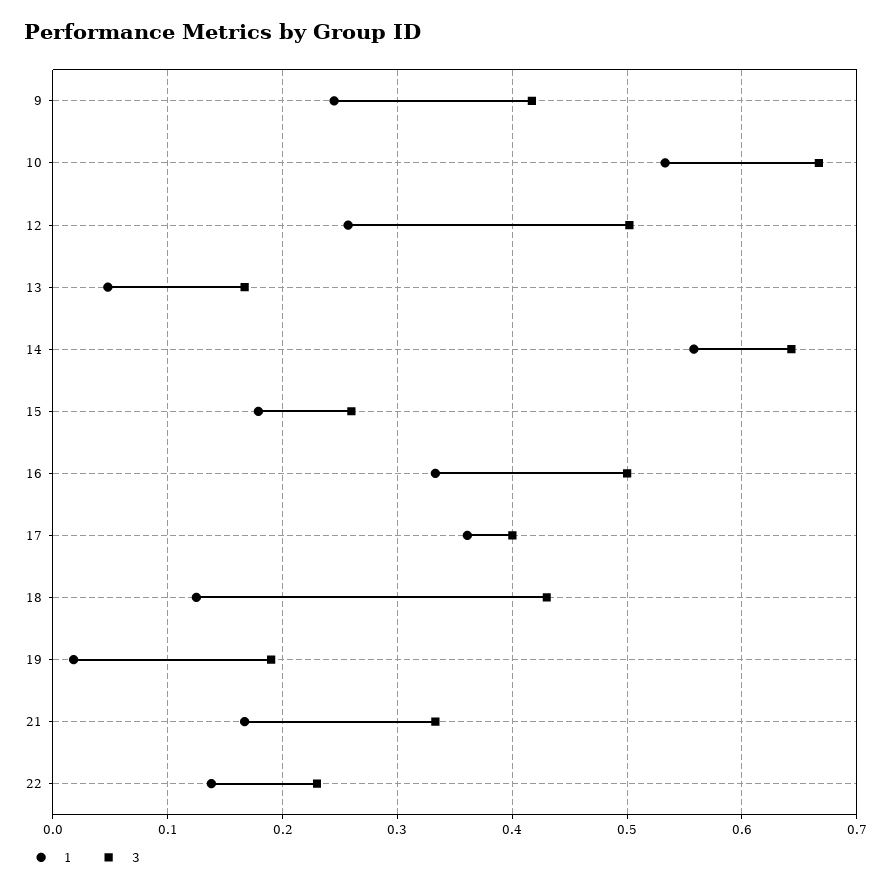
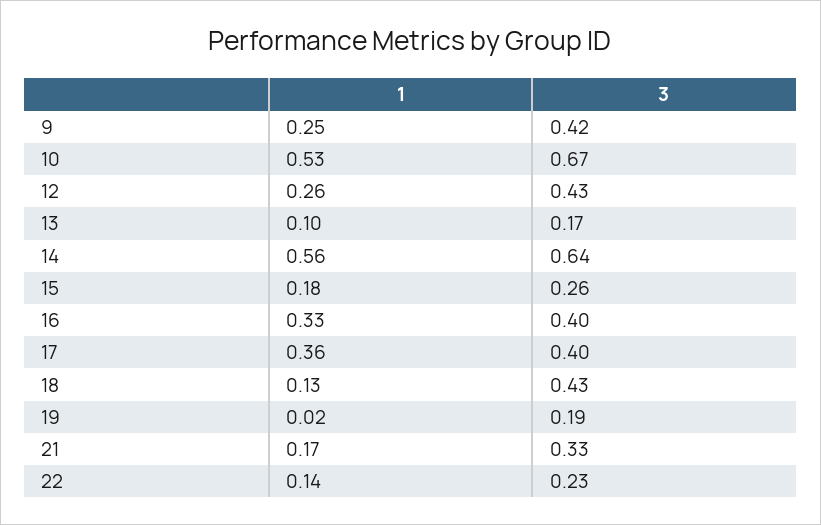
  {
    "1": {
      "9": 0.25,
      "10": 0.53,
      "12": 0.26,
-     "13": 0.05,
+     "13": 0.1,
      "14": 0.56,
      "15": 0.18,
      "16": 0.33,
      "17": 0.36,
      "18": 0.13,
      "19": 0.02,
      "21": 0.17,
      "22": 0.14
    },
    "3": {
      "9": 0.42,
      "10": 0.67,
-     "12": 0.5,
+     "12": 0.43,
      "13": 0.17,
      "14": 0.64,
      "15": 0.26,
-     "16": 0.5,
+     "16": 0.4,
      "17": 0.4,
      "18": 0.43,
      "19": 0.19,
      "21": 0.33,
      "22": 0.23
    }
  }

